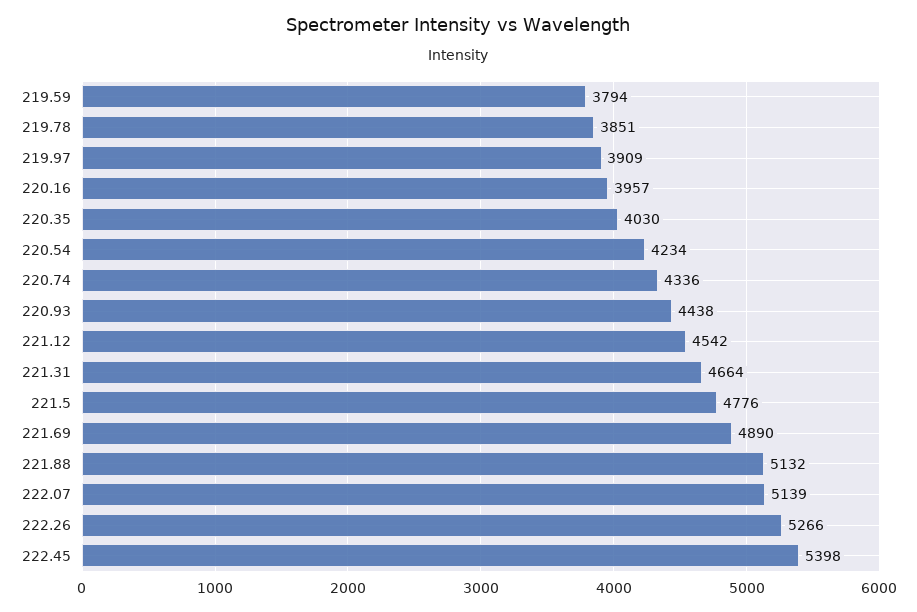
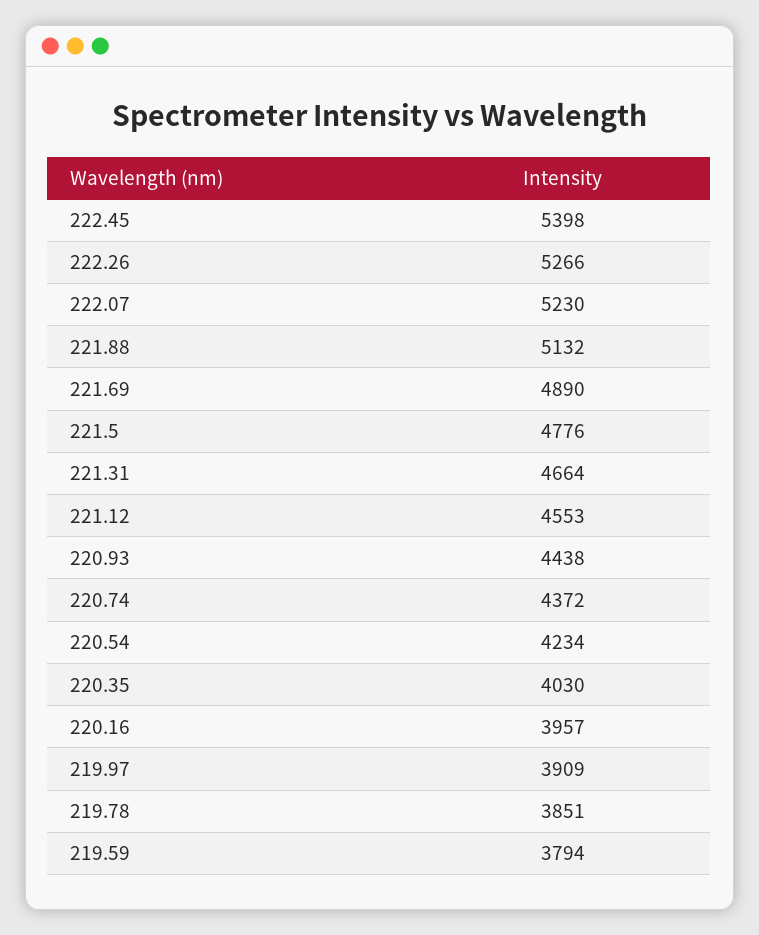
  {
    "219.59": 3794,
    "219.78": 3851,
    "219.97": 3909,
    "220.16": 3957,
    "220.35": 4030,
    "220.54": 4234,
-   "220.74": 4336,
+   "220.74": 4372,
    "220.93": 4438,
-   "221.12": 4542,
+   "221.12": 4553,
    "221.31": 4664,
    "221.5": 4776,
    "221.69": 4890,
    "221.88": 5132,
-   "222.07": 5139,
+   "222.07": 5230,
    "222.26": 5266,
    "222.45": 5398
  }

